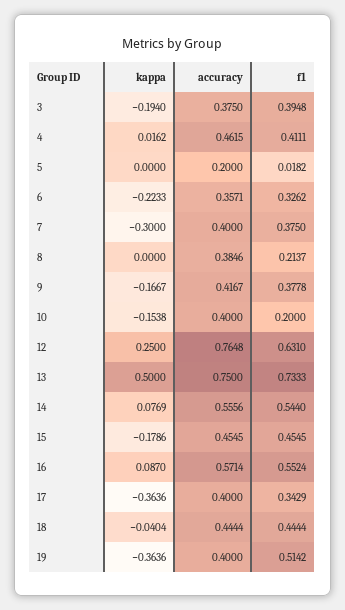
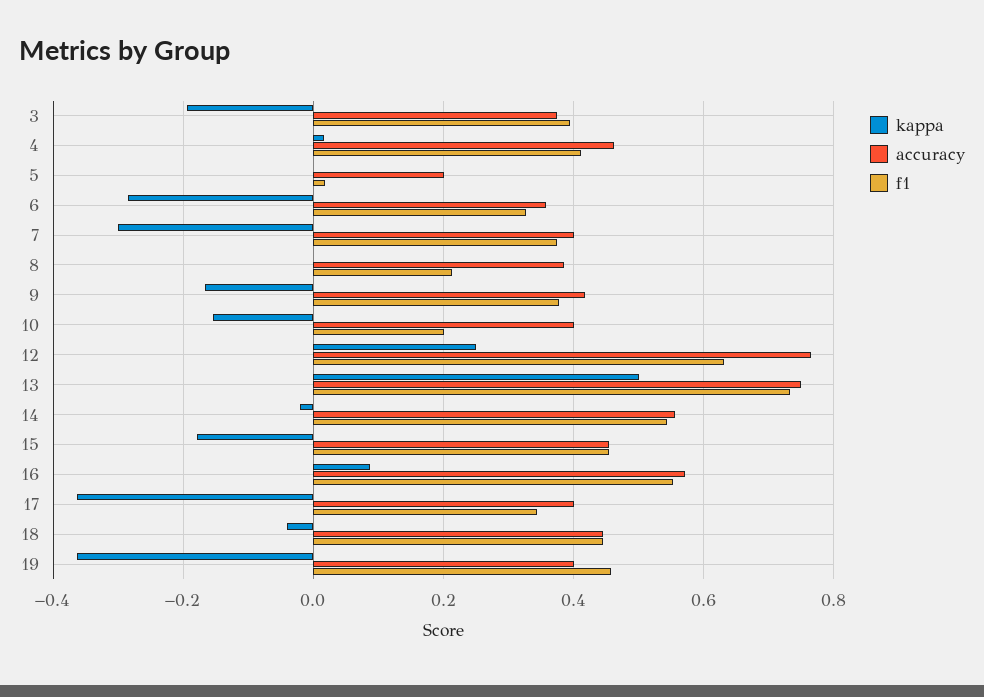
  {
    "kappa": {
      "3": -0.194,
      "4": 0.0162,
      "5": 0,
-     "6": -0.2233,
+     "6": -0.28,
      "7": -0.3,
      "8": 0,
      "9": -0.1667,
      "10": -0.1538,
      "12": 0.25,
      "13": 0.5,
-     "14": 0.0769,
+     "14": -0.02,
      "15": -0.1786,
      "16": 0.087,
      "17": -0.3636,
      "18": -0.0404,
      "19": -0.3636
    },
    "accuracy": {
      "3": 0.375,
      "4": 0.4615,
      "5": 0.2,
      "6": 0.3571,
      "7": 0.4,
      "8": 0.3846,
      "9": 0.4167,
      "10": 0.4,
      "12": 0.7648,
      "13": 0.75,
      "14": 0.5556,
      "15": 0.4545,
      "16": 0.5714,
      "17": 0.4,
      "18": 0.4444,
      "19": 0.4
    },
    "f1": {
      "3": 0.3948,
      "4": 0.4111,
      "5": 0.0182,
      "6": 0.3262,
      "7": 0.375,
      "8": 0.2137,
      "9": 0.3778,
      "10": 0.2,
      "12": 0.631,
      "13": 0.7333,
      "14": 0.544,
      "15": 0.4545,
      "16": 0.5524,
      "17": 0.3429,
      "18": 0.4444,
-     "19": 0.5142
+     "19": 0.46
    }
  }

